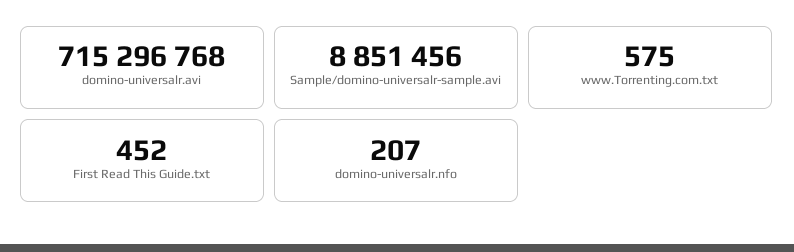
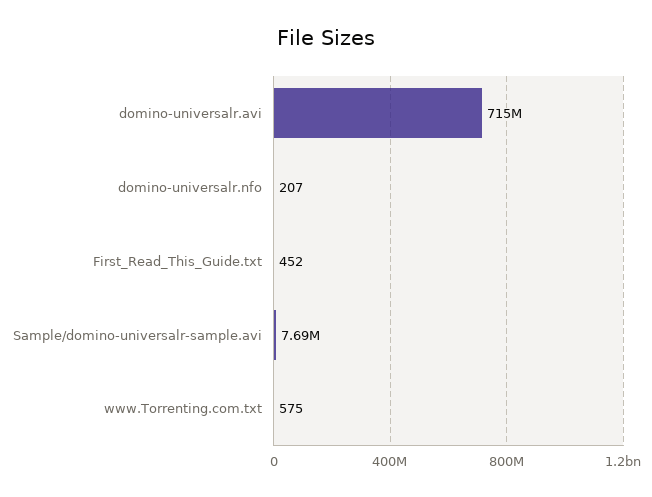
  {
    "domino-universalr.avi": 715296768,
-   "Sample/domino-universalr-sample.avi": 8851456,
+   "Sample/domino-universalr-sample.avi": 7690000,
    "www.Torrenting.com.txt": 575,
    "First Read This Guide.txt": 452,
    "domino-universalr.nfo": 207
  }

